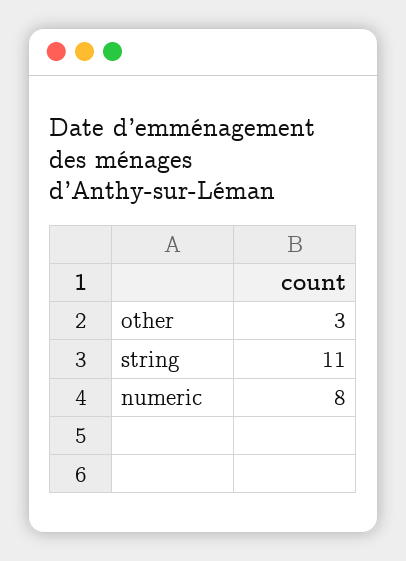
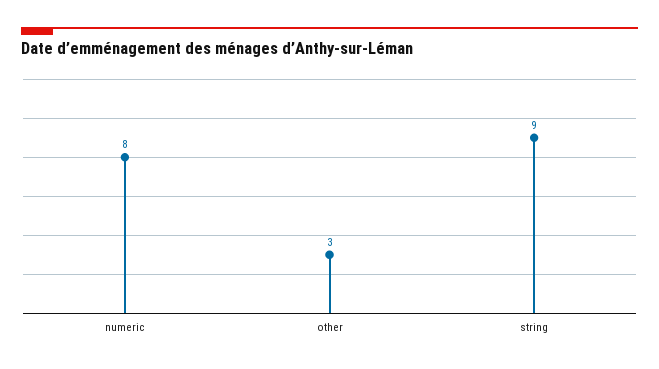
  {
    "other": 3,
-   "string": 11,
+   "string": 9,
    "numeric": 8
  }

